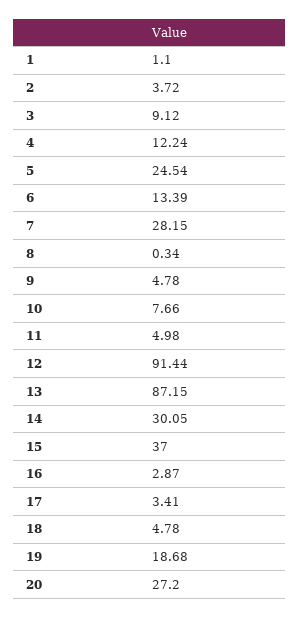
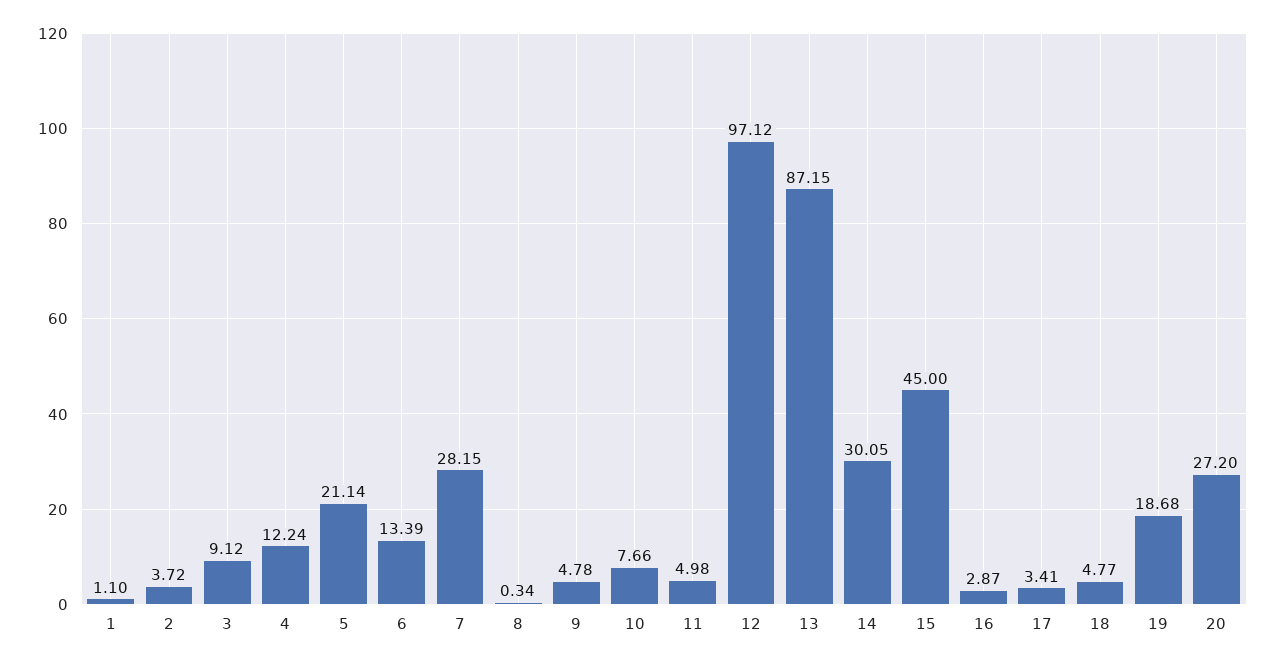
  {
    "1": 1.1,
    "2": 3.72,
    "3": 9.12,
    "4": 12.24,
-   "5": 24.54,
+   "5": 21.14,
    "6": 13.39,
    "7": 28.15,
    "8": 0.34,
    "9": 4.78,
    "10": 7.66,
    "11": 4.98,
-   "12": 91.44,
+   "12": 97.12,
    "13": 87.15,
    "14": 30.05,
-   "15": 37,
+   "15": 45,
    "16": 2.87,
    "17": 3.41,
-   "18": 4.78,
+   "18": 4.77,
    "19": 18.68,
    "20": 27.2
  }

